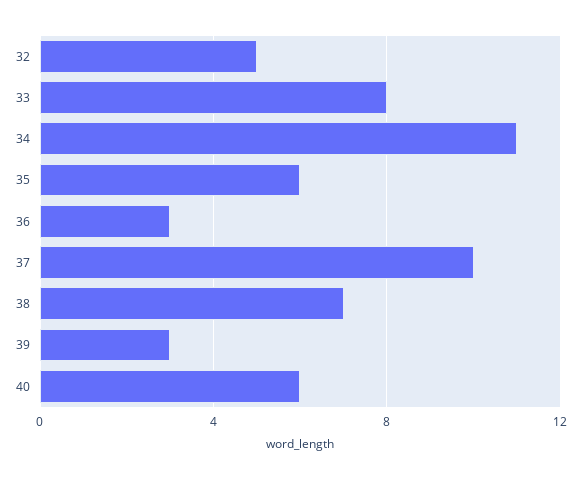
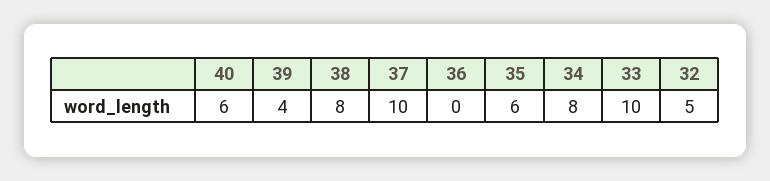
  {
    "32": 5,
-   "33": 8,
+   "33": 10,
-   "34": 11,
+   "34": 8,
    "35": 6,
-   "36": 3,
+   "36": 0,
    "37": 10,
-   "38": 7,
+   "38": 8,
-   "39": 3,
+   "39": 4,
    "40": 6
  }

